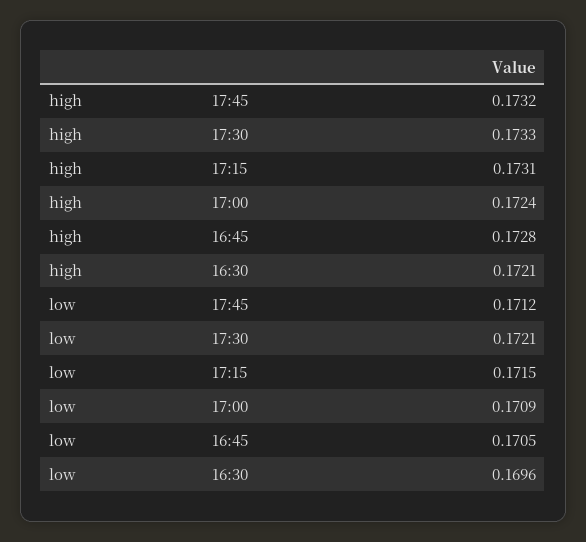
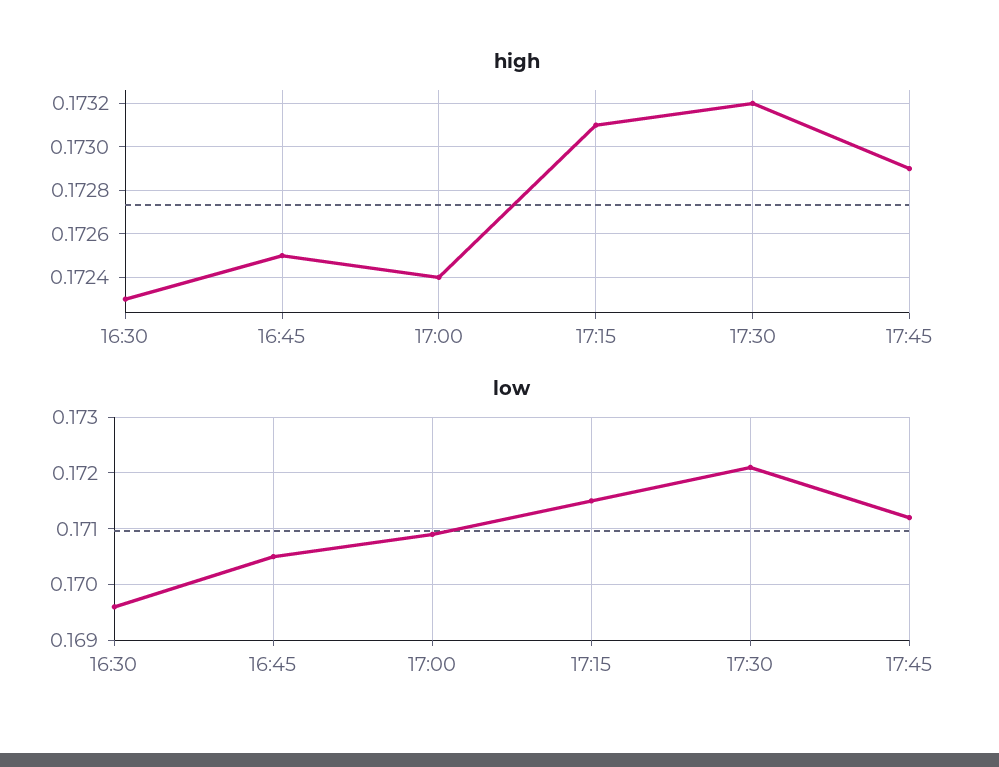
  {
    "high": {
-     "17:45": 0.1732,
+     "17:45": 0.1729,
-     "17:30": 0.1733,
+     "17:30": 0.1732,
      "17:15": 0.1731,
      "17:00": 0.1724,
-     "16:45": 0.1728,
+     "16:45": 0.1725,
-     "16:30": 0.1721
+     "16:30": 0.1723
    },
    "low": {
      "17:45": 0.1712,
      "17:30": 0.1721,
      "17:15": 0.1715,
      "17:00": 0.1709,
      "16:45": 0.1705,
      "16:30": 0.1696
    }
  }

